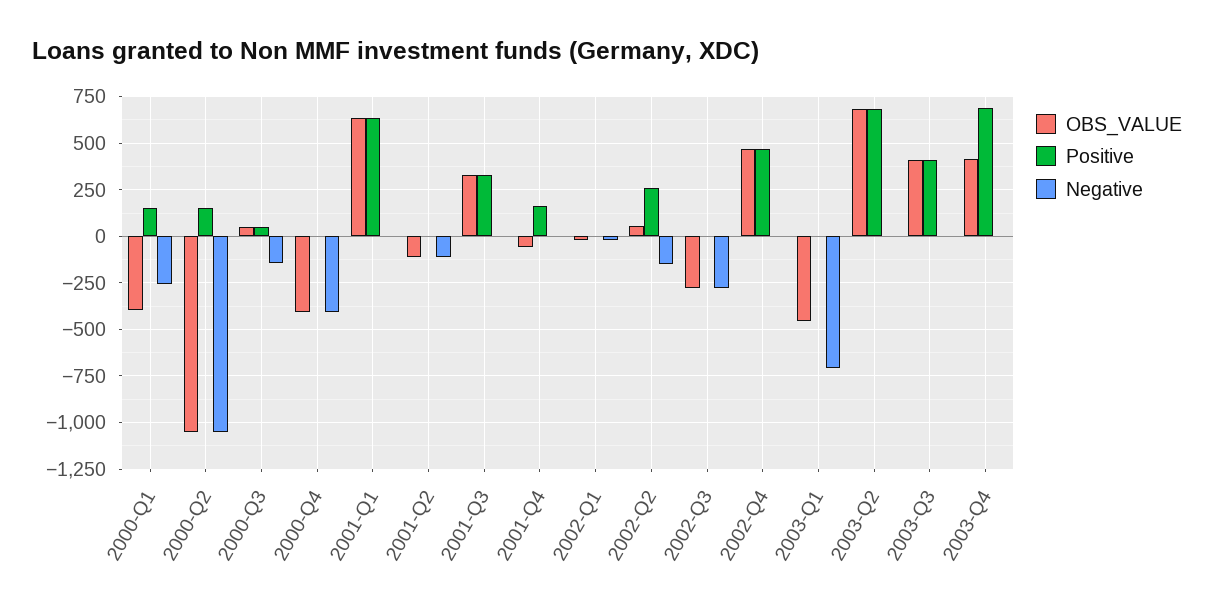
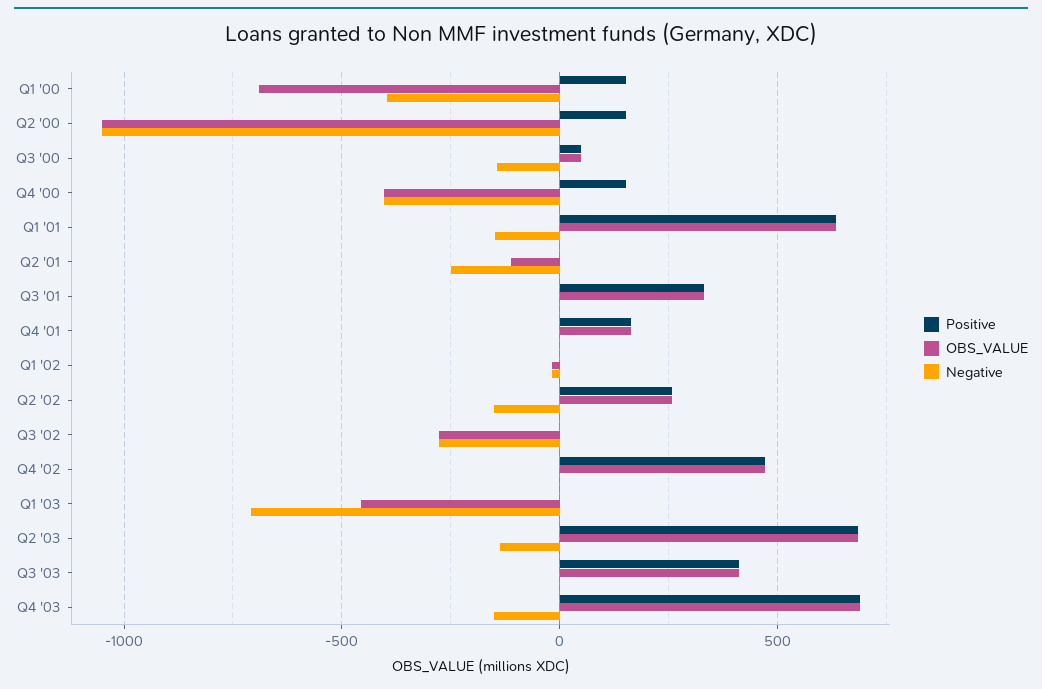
  {
    "OBS_VALUE": {
-     "2000-Q1": -400,
+     "2000-Q1": -700,
      "2000-Q2": -1050,
      "2000-Q3": 50,
      "2000-Q4": -400,
      "2001-Q1": 650,
      "2001-Q2": -100,
      "2001-Q3": 350,
-     "2001-Q4": -50,
+     "2001-Q4": 150,
      "2002-Q1": 0,
-     "2002-Q2": 50,
+     "2002-Q2": 250,
      "2002-Q3": -300,
      "2002-Q4": 450,
      "2003-Q1": -450,
      "2003-Q2": 700,
      "2003-Q3": 400,
-     "2003-Q4": 400
+     "2003-Q4": 700
    },
    "Positive": {
      "2000-Q1": 150,
      "2000-Q2": 150,
      "2000-Q3": 50,
-     "2000-Q4": 0,
+     "2000-Q4": 150,
      "2001-Q1": 650,
      "2001-Q2": 0,
      "2001-Q3": 350,
      "2001-Q4": 150,
      "2002-Q1": 0,
      "2002-Q2": 250,
      "2002-Q3": 0,
      "2002-Q4": 450,
      "2003-Q1": 0,
      "2003-Q2": 700,
      "2003-Q3": 400,
      "2003-Q4": 700
    },
    "Negative": {
-     "2000-Q1": -250,
+     "2000-Q1": -400,
      "2000-Q2": -1050,
      "2000-Q3": -150,
      "2000-Q4": -400,
-     "2001-Q1": 0,
+     "2001-Q1": -150,
-     "2001-Q2": -100,
+     "2001-Q2": -250,
      "2001-Q3": 0,
      "2001-Q4": 0,
      "2002-Q1": 0,
      "2002-Q2": -150,
      "2002-Q3": -300,
      "2002-Q4": 0,
      "2003-Q1": -700,
-     "2003-Q2": 0,
+     "2003-Q2": -150,
      "2003-Q3": 0,
-     "2003-Q4": 0
+     "2003-Q4": -150
    }
  }

